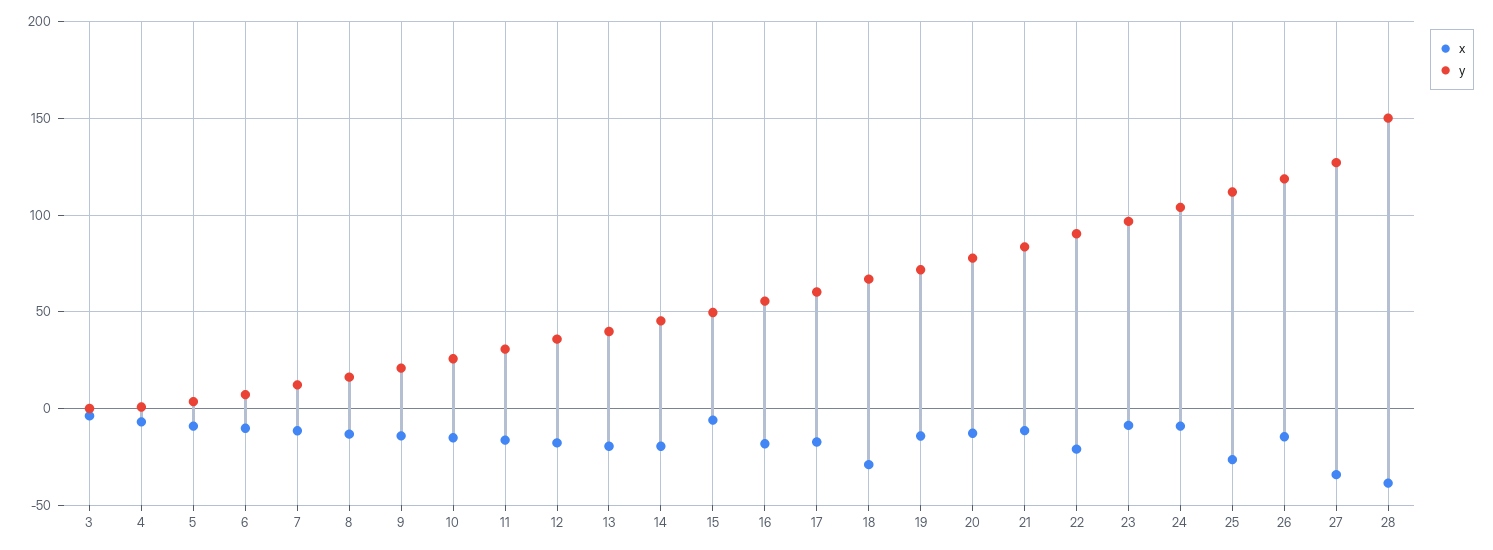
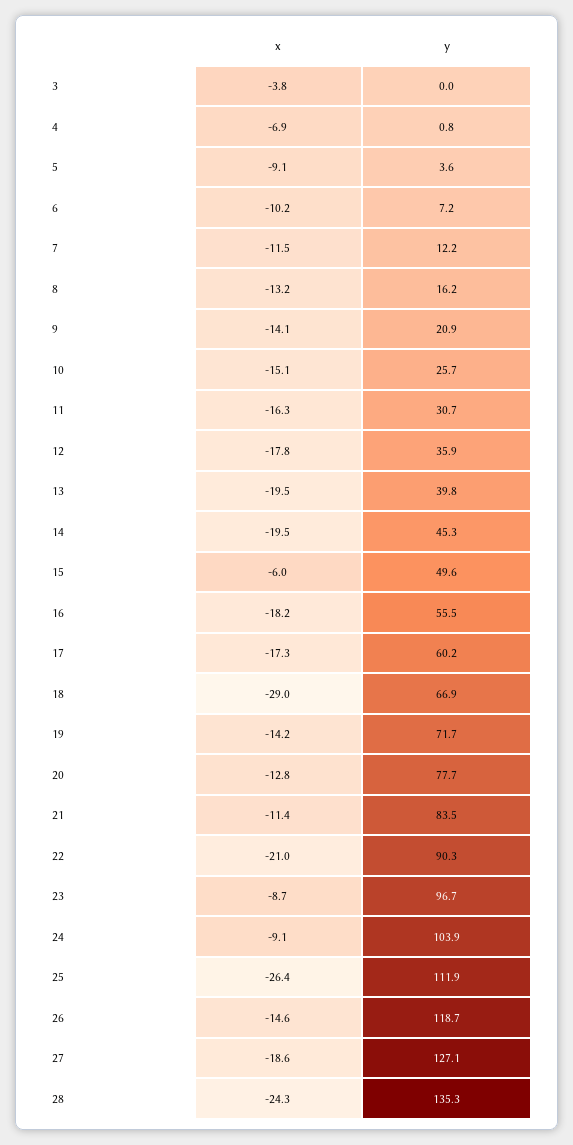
  {
    "x": {
      "3": -3.8,
      "4": -6.9,
      "5": -9.1,
      "6": -10.2,
      "7": -11.5,
      "8": -13.2,
      "9": -14.1,
      "10": -15.1,
      "11": -16.3,
      "12": -17.8,
      "13": -19.5,
      "14": -19.5,
      "15": -6,
      "16": -18.2,
      "17": -17.3,
      "18": -29,
      "19": -14.2,
      "20": -12.8,
      "21": -11.4,
      "22": -21,
      "23": -8.7,
      "24": -9.1,
      "25": -26.4,
      "26": -14.6,
-     "27": -35,
+     "27": -18.6,
-     "28": -40
+     "28": -24.3
    },
    "y": {
      "3": 0,
      "4": 0.8,
      "5": 3.6,
      "6": 7.2,
      "7": 12.2,
      "8": 16.2,
      "9": 20.9,
      "10": 25.7,
      "11": 30.7,
      "12": 35.9,
      "13": 39.8,
      "14": 45.3,
      "15": 49.6,
      "16": 55.5,
      "17": 60.2,
      "18": 66.9,
      "19": 71.7,
      "20": 77.7,
      "21": 83.5,
      "22": 90.3,
      "23": 96.7,
      "24": 103.9,
      "25": 111.9,
      "26": 118.7,
      "27": 127.1,
-     "28": 150
+     "28": 135.3
    }
  }

